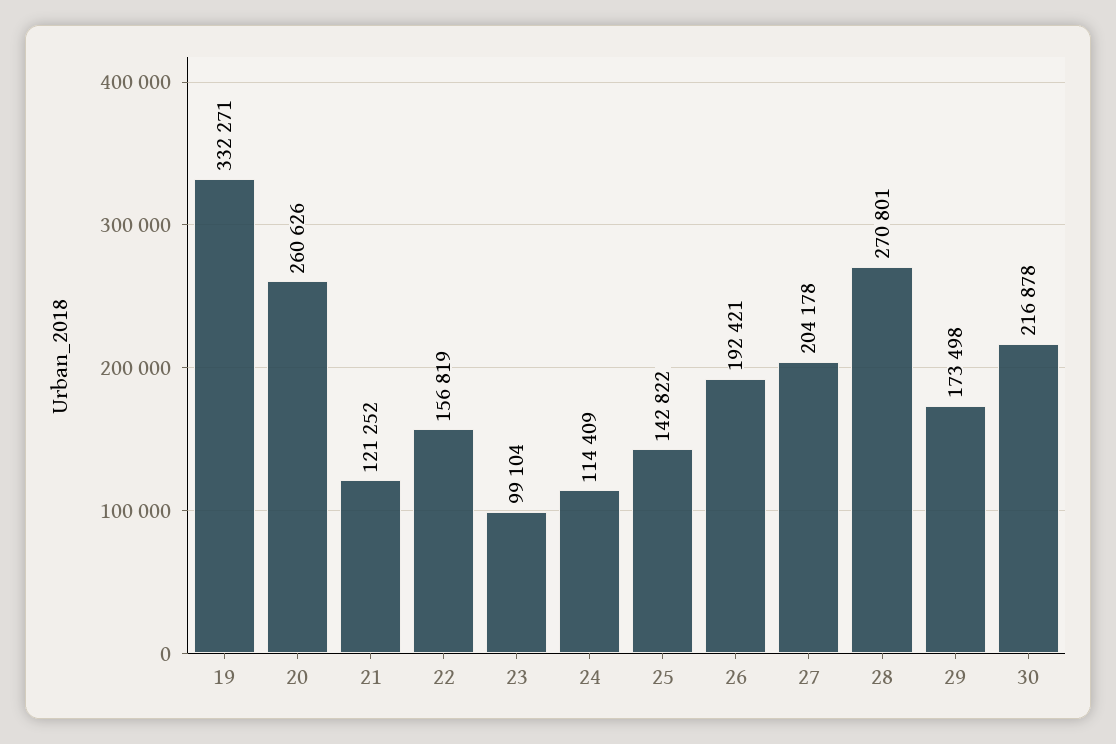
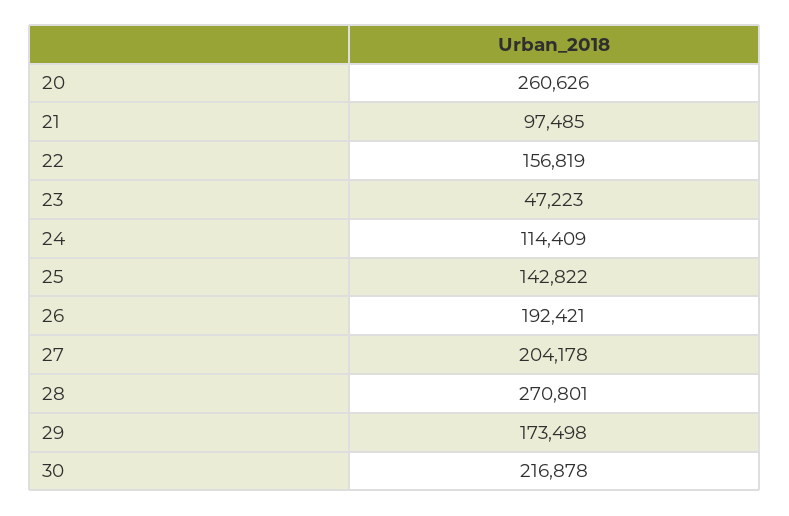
  {
-   "19": 332271,
    "20": 260626,
-   "21": 121252,
+   "21": 97485,
    "22": 156819,
-   "23": 99104,
+   "23": 47223,
    "24": 114409,
    "25": 142822,
    "26": 192421,
    "27": 204178,
    "28": 270801,
    "29": 173498,
    "30": 216878
  }

